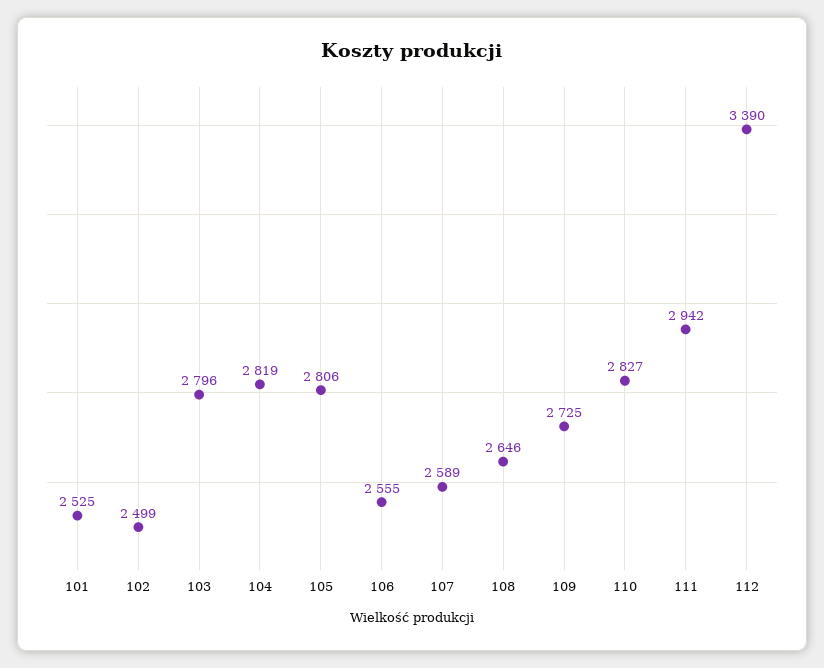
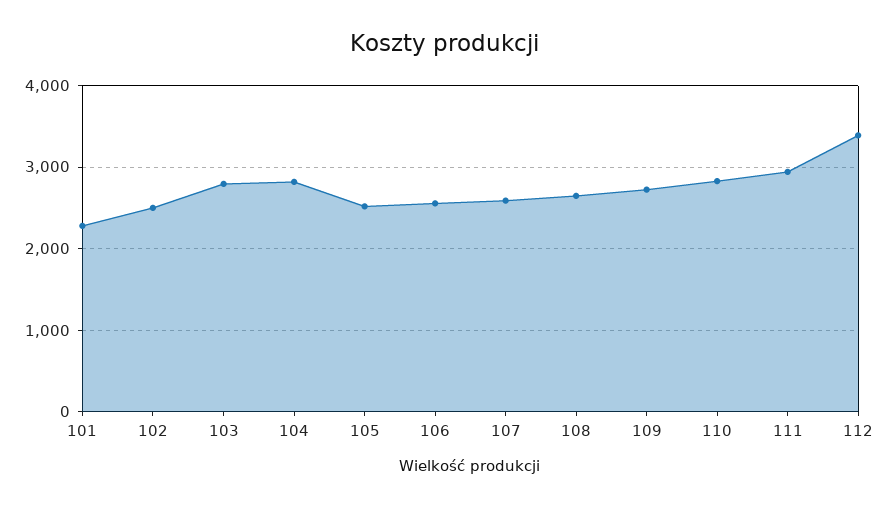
  {
-   "101": 2525,
+   "101": 2300,
    "102": 2499,
    "103": 2796,
    "104": 2819,
-   "105": 2806,
+   "105": 2500,
    "106": 2555,
    "107": 2589,
    "108": 2646,
    "109": 2725,
    "110": 2827,
    "111": 2942,
    "112": 3390
  }

